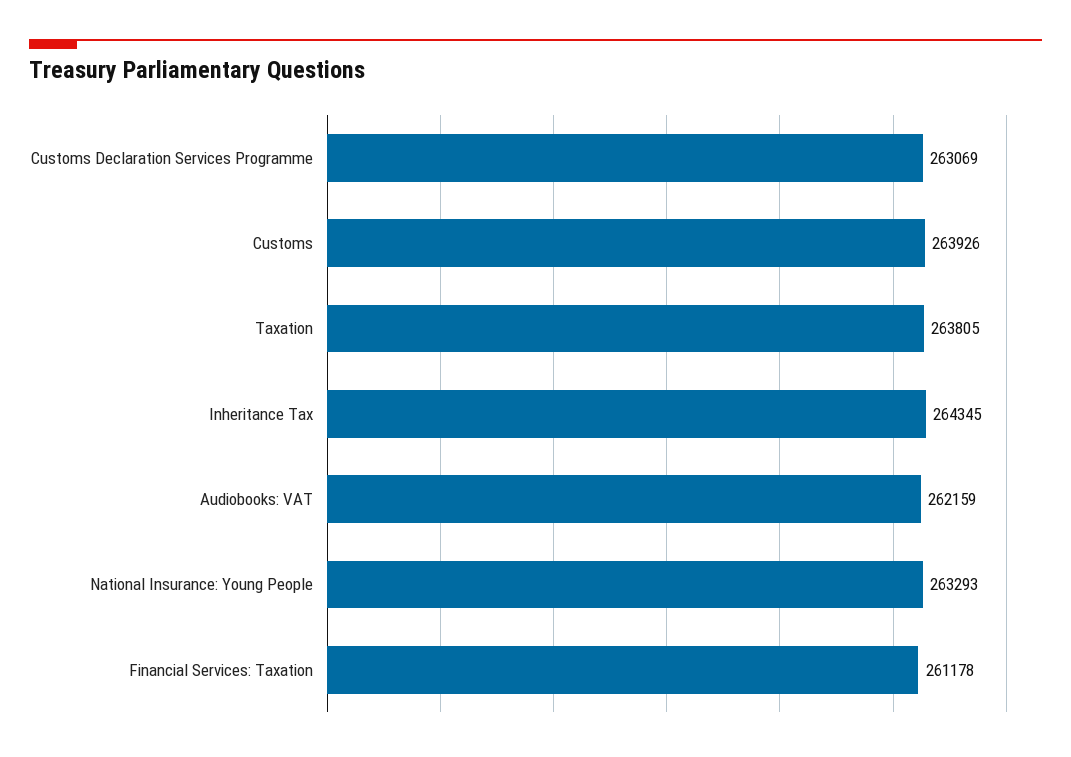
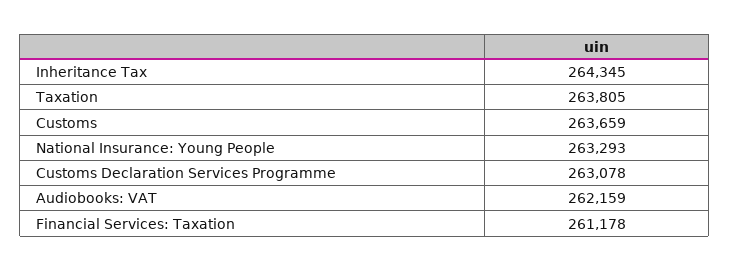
  {
-   "Customs Declaration Services Programme": 263069,
+   "Customs Declaration Services Programme": 263078,
-   "Customs": 263926,
+   "Customs": 263659,
    "Taxation": 263805,
    "Inheritance Tax": 264345,
    "Audiobooks: VAT": 262159,
    "National Insurance: Young People": 263293,
    "Financial Services: Taxation": 261178
  }

